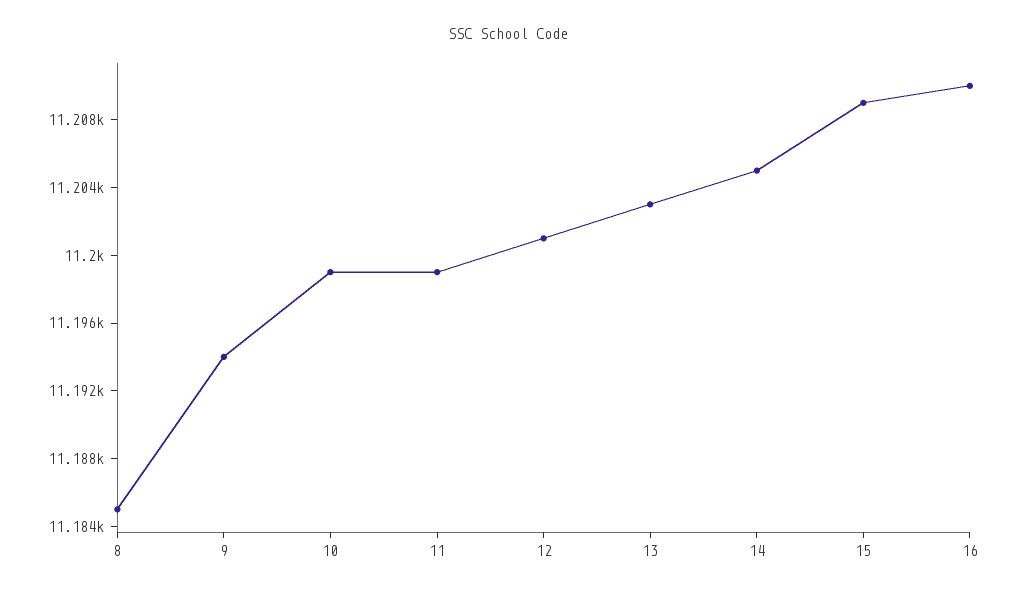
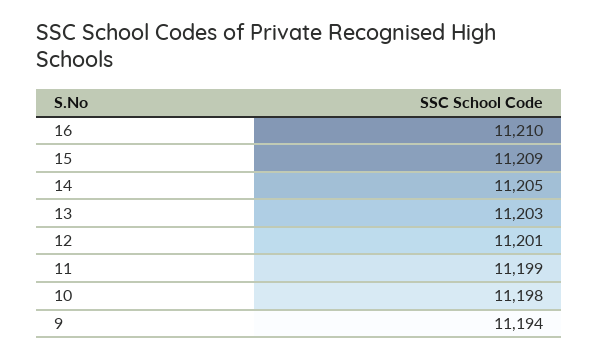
  {
-   "8": 11185,
    "9": 11194,
-   "10": 11199,
+   "10": 11198,
    "11": 11199,
    "12": 11201,
    "13": 11203,
    "14": 11205,
    "15": 11209,
    "16": 11210
  }

